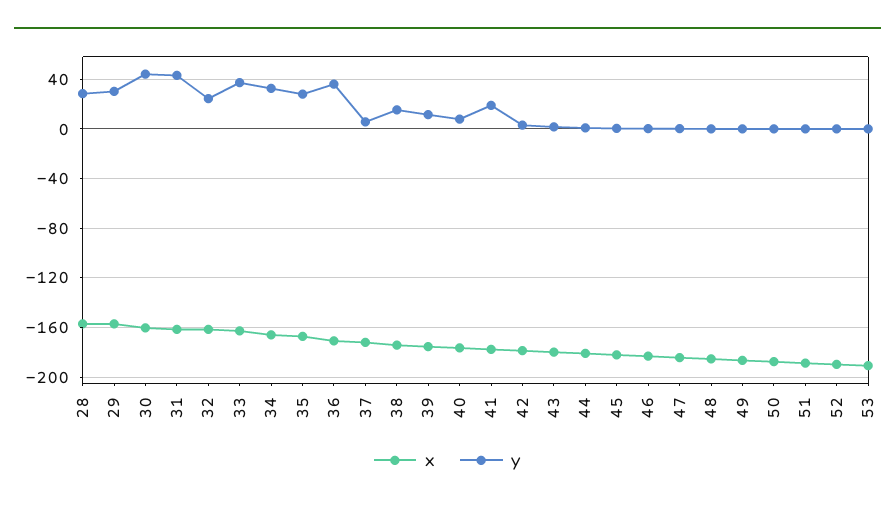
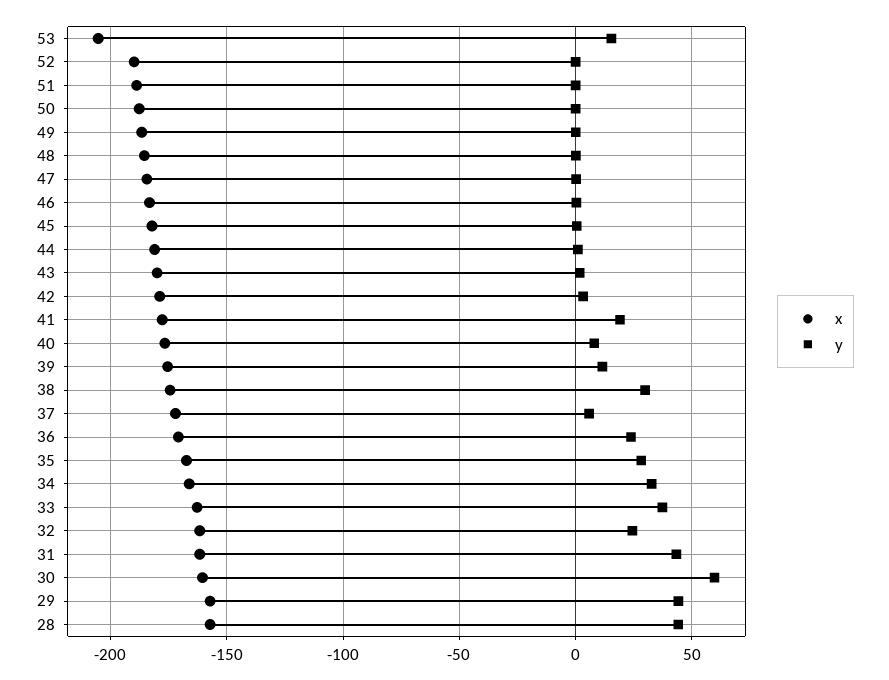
  {
    "x": {
      "28": -155,
      "29": -155,
      "30": -160,
      "31": -160,
      "32": -160,
      "33": -165,
      "34": -165,
      "35": -165,
      "36": -170,
      "37": -170,
      "38": -175,
      "39": -175,
      "40": -175,
      "41": -180,
      "42": -180,
      "43": -180,
      "44": -180,
      "45": -180,
      "46": -185,
      "47": -185,
      "48": -185,
      "49": -185,
      "50": -190,
      "51": -190,
      "52": -190,
-     "53": -190
+     "53": -205
    },
    "y": {
-     "28": 30,
+     "28": 45,
-     "29": 30,
+     "29": 45,
-     "30": 45,
+     "30": 60,
      "31": 45,
      "32": 25,
      "33": 35,
      "34": 35,
      "35": 30,
-     "36": 35,
+     "36": 25,
      "37": 5,
-     "38": 15,
+     "38": 30,
      "39": 10,
      "40": 10,
      "41": 20,
      "42": 5,
      "43": 0,
      "44": 0,
      "45": 0,
      "46": 0,
      "47": 0,
      "48": 0,
      "49": 0,
      "50": 0,
      "51": 0,
      "52": 0,
-     "53": 0
+     "53": 15
    }
  }

